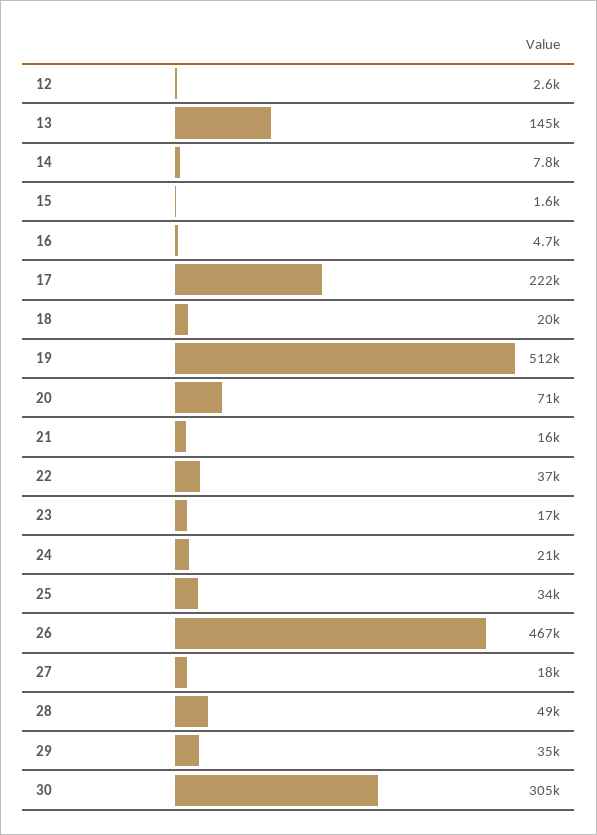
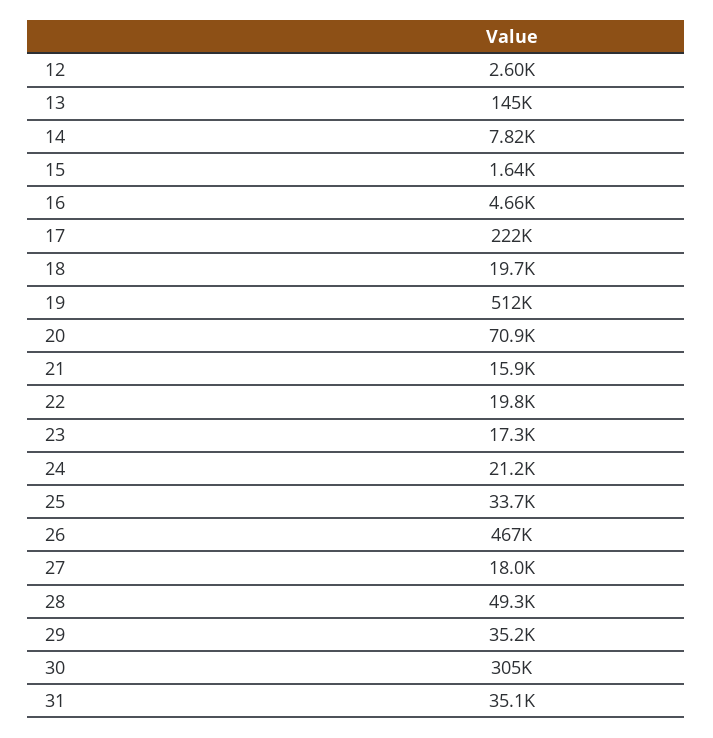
  {
    "12": 2600,
    "13": 145000,
    "14": 7820,
    "15": 1640,
    "16": 4660,
    "17": 222000,
    "18": 19700,
    "19": 512000,
    "20": 70900,
    "21": 15900,
-   "22": 37000,
+   "22": 19800,
    "23": 17300,
    "24": 21200,
    "25": 33700,
    "26": 467000,
    "27": 18000,
    "28": 49300,
    "29": 35200,
-   "30": 305000
+   "30": 305000,
+   "31": 35100
  }

